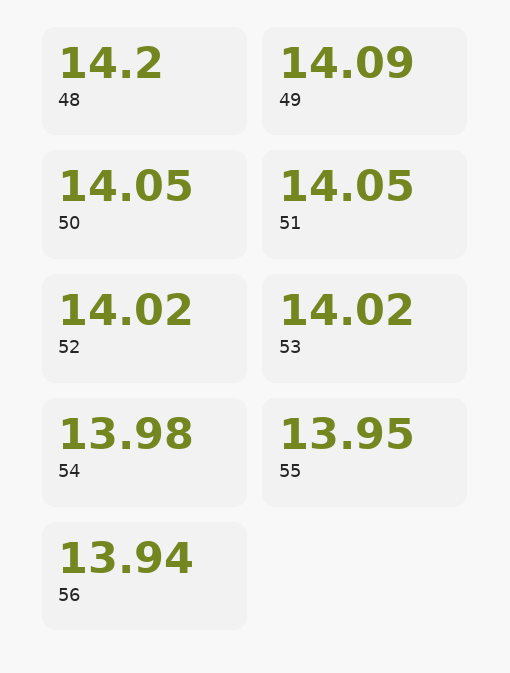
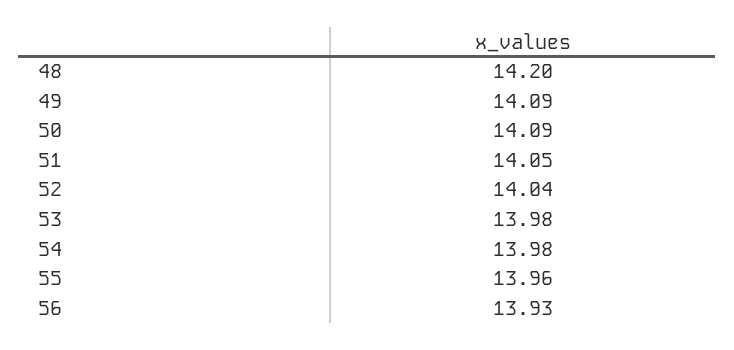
  {
    "48": 14.2,
    "49": 14.09,
-   "50": 14.05,
+   "50": 14.09,
    "51": 14.05,
-   "52": 14.02,
+   "52": 14.04,
-   "53": 14.02,
+   "53": 13.98,
    "54": 13.98,
-   "55": 13.95,
+   "55": 13.96,
-   "56": 13.94
+   "56": 13.93
  }

